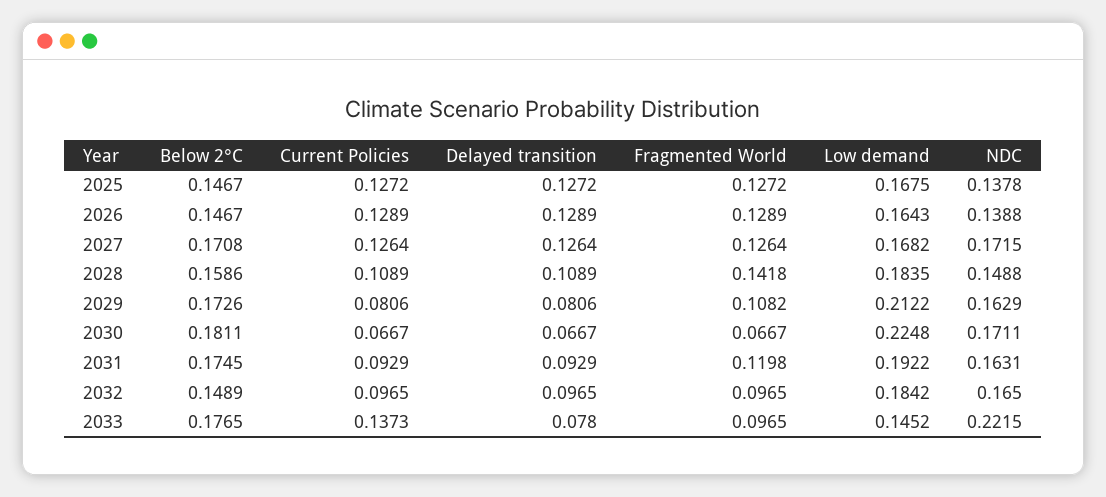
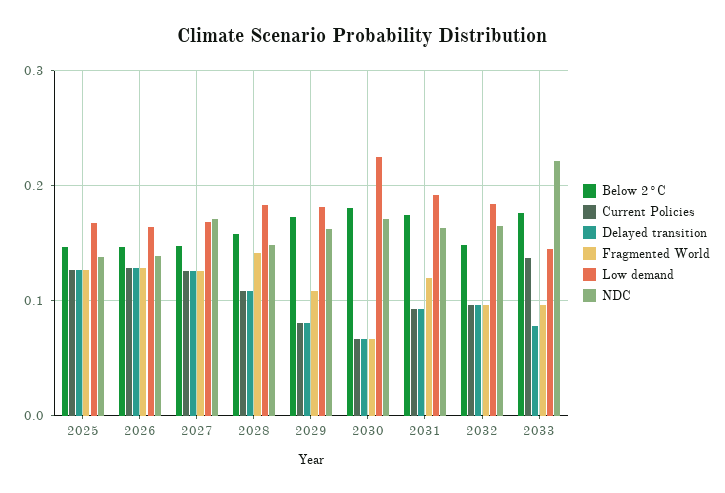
  {
    "Below 2°C": {
      "2025": 0.1467,
      "2026": 0.1467,
-     "2027": 0.1708,
+     "2027": 0.15,
      "2028": 0.1586,
      "2029": 0.1726,
      "2030": 0.1811,
      "2031": 0.1745,
      "2032": 0.1489,
      "2033": 0.1765
    },
    "Current Policies": {
      "2025": 0.1272,
      "2026": 0.1289,
      "2027": 0.1264,
      "2028": 0.1089,
      "2029": 0.0806,
      "2030": 0.0667,
      "2031": 0.0929,
      "2032": 0.0965,
      "2033": 0.1373
    },
    "Delayed transition": {
      "2025": 0.1272,
      "2026": 0.1289,
      "2027": 0.1264,
      "2028": 0.1089,
      "2029": 0.0806,
      "2030": 0.0667,
      "2031": 0.0929,
      "2032": 0.0965,
      "2033": 0.078
    },
    "Fragmented World": {
      "2025": 0.1272,
      "2026": 0.1289,
      "2027": 0.1264,
      "2028": 0.1418,
      "2029": 0.1082,
      "2030": 0.0667,
      "2031": 0.1198,
      "2032": 0.0965,
      "2033": 0.0965
    },
    "Low demand": {
      "2025": 0.1675,
      "2026": 0.1643,
      "2027": 0.1682,
      "2028": 0.1835,
-     "2029": 0.2122,
+     "2029": 0.18,
      "2030": 0.2248,
      "2031": 0.1922,
      "2032": 0.1842,
      "2033": 0.1452
    },
    "NDC": {
      "2025": 0.1378,
      "2026": 0.1388,
      "2027": 0.1715,
      "2028": 0.1488,
      "2029": 0.1629,
      "2030": 0.1711,
      "2031": 0.1631,
      "2032": 0.165,
      "2033": 0.2215
    }
  }

